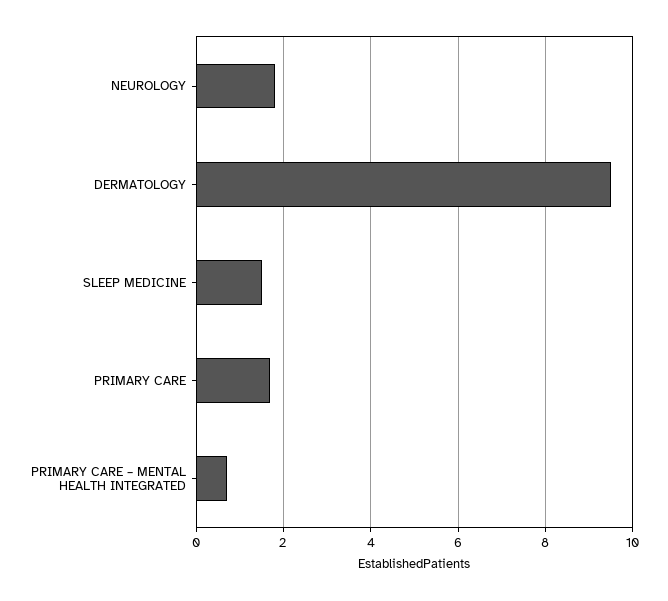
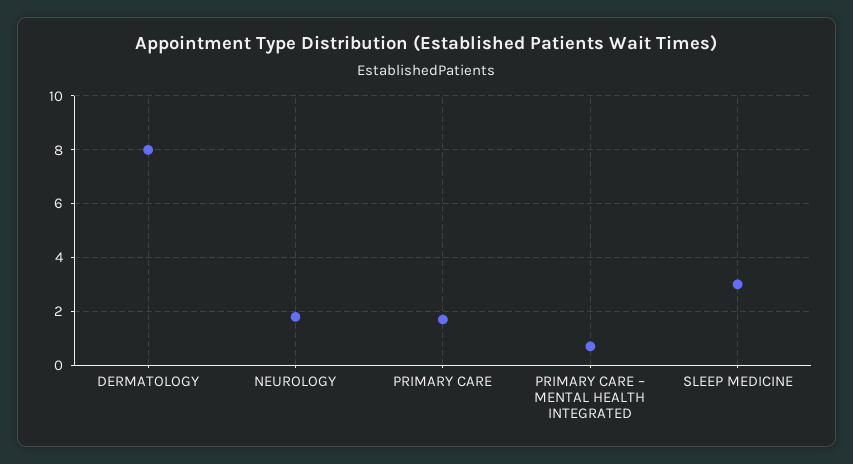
  {
    "NEUROLOGY": 2,
-   "DERMATOLOGY": 9.5,
+   "DERMATOLOGY": 8,
-   "SLEEP MEDICINE": 1.5,
+   "SLEEP MEDICINE": 3,
    "PRIMARY CARE": 1.5,
    "PRIMARY CARE – MENTAL HEALTH INTEGRATED": 0.5
  }

